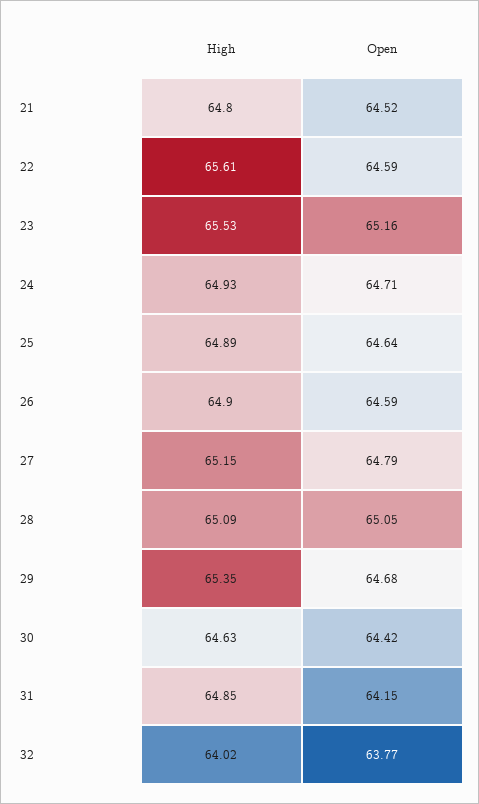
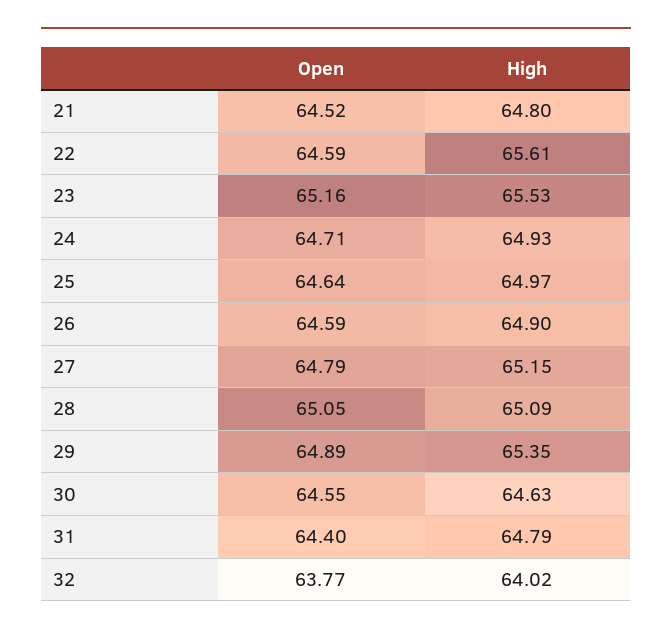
  {
    "High": {
      "21": 64.8,
      "22": 65.61,
      "23": 65.53,
      "24": 64.93,
-     "25": 64.89,
+     "25": 64.97,
      "26": 64.9,
      "27": 65.15,
      "28": 65.09,
      "29": 65.35,
      "30": 64.63,
-     "31": 64.85,
+     "31": 64.79,
      "32": 64.02
    },
    "Open": {
      "21": 64.52,
      "22": 64.59,
      "23": 65.16,
      "24": 64.71,
      "25": 64.64,
      "26": 64.59,
      "27": 64.79,
      "28": 65.05,
-     "29": 64.68,
+     "29": 64.89,
-     "30": 64.42,
+     "30": 64.55,
-     "31": 64.15,
+     "31": 64.4,
      "32": 63.77
    }
  }

